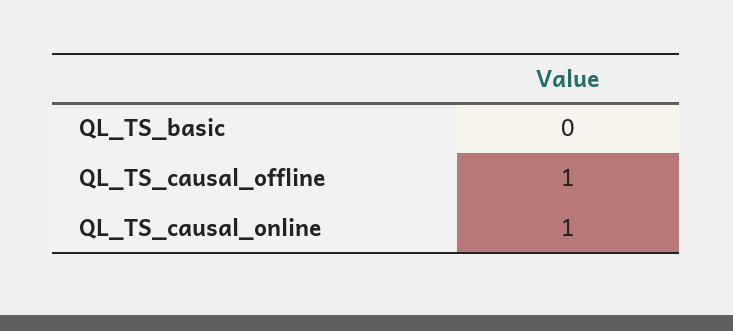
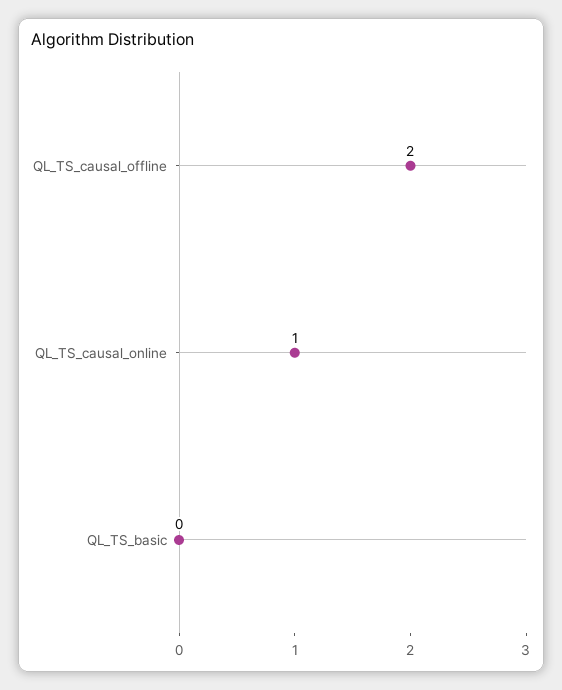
  {
    "QL_TS_basic": 0,
-   "QL_TS_causal_offline": 1,
+   "QL_TS_causal_offline": 2,
    "QL_TS_causal_online": 1
  }

